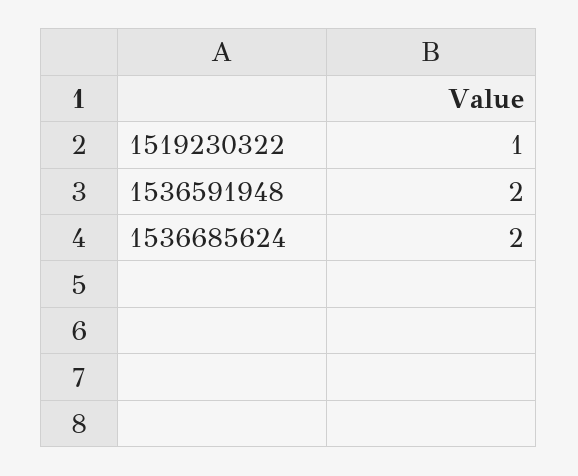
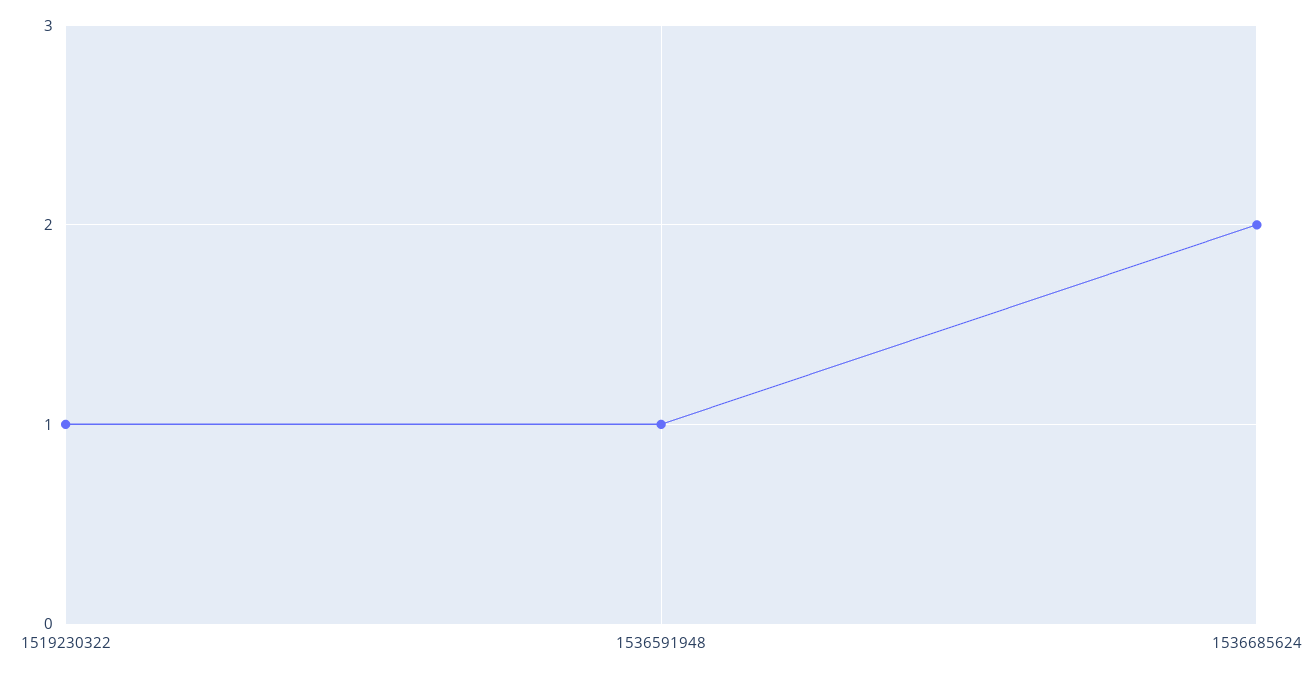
  {
    "1519230322": 1,
-   "1536591948": 2,
+   "1536591948": 1,
    "1536685624": 2
  }

